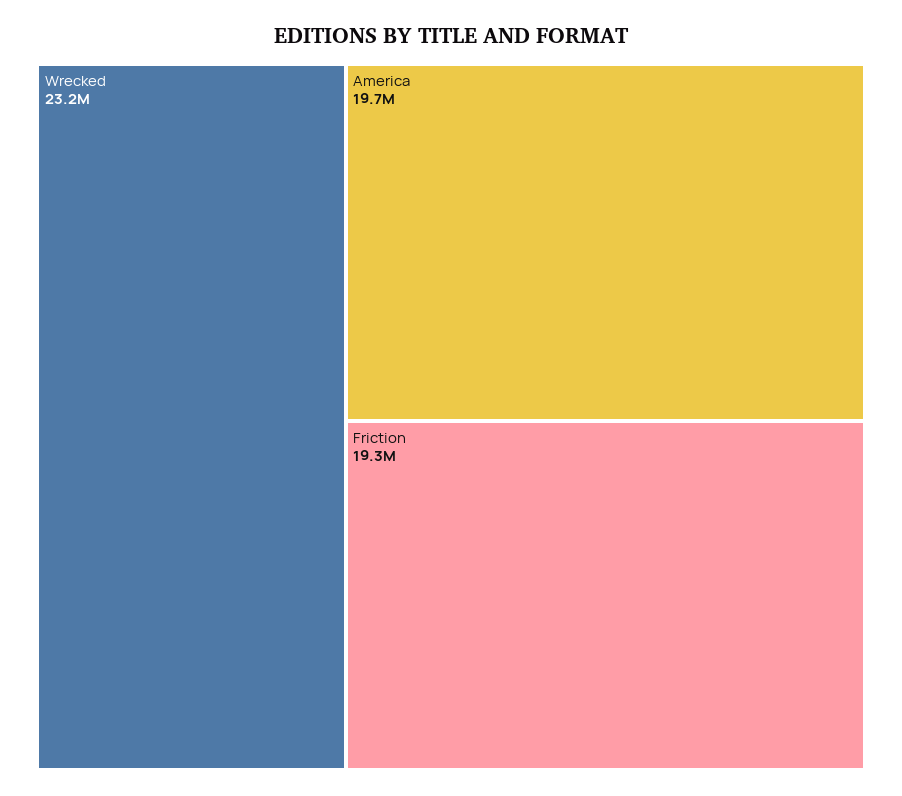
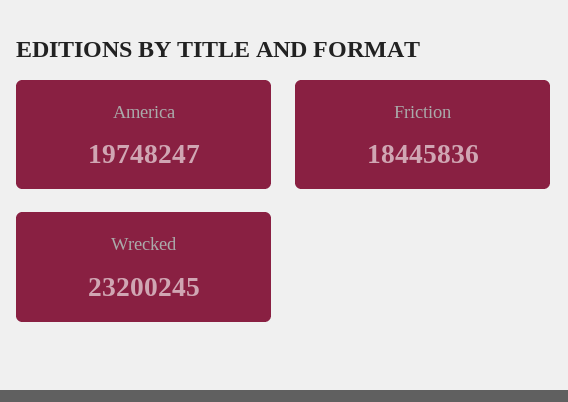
  {
    "Wrecked": 23200245,
    "America": 19748247,
-   "Friction": 19300000
+   "Friction": 18445836
  }

